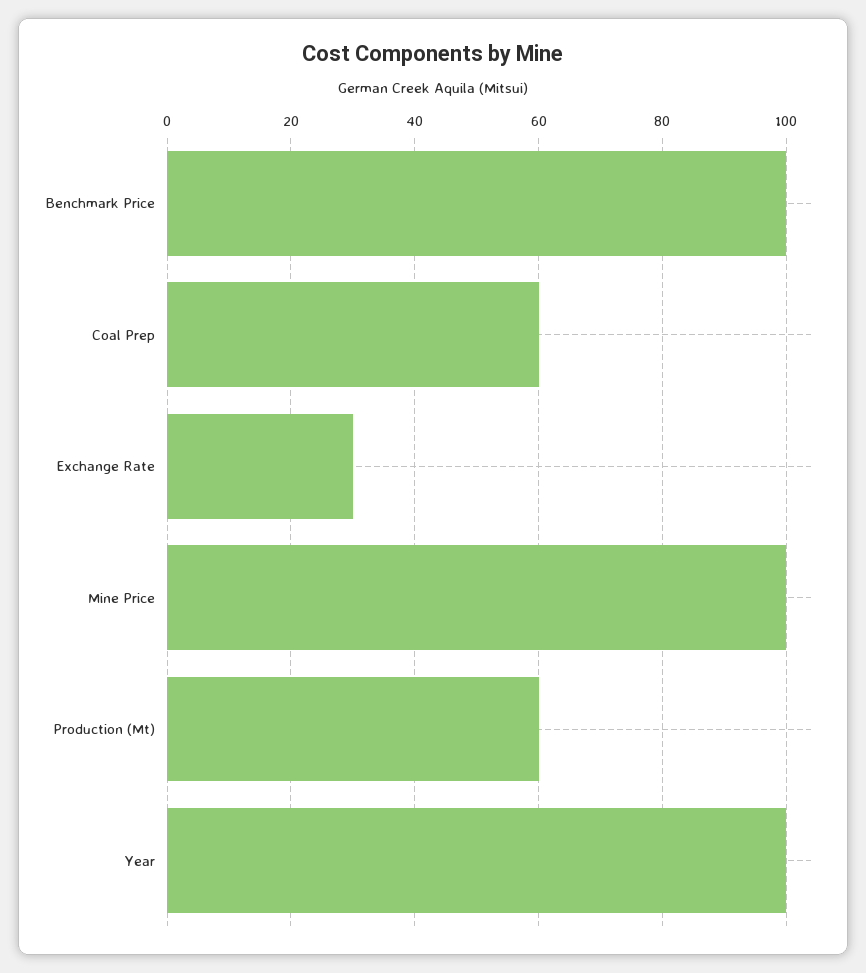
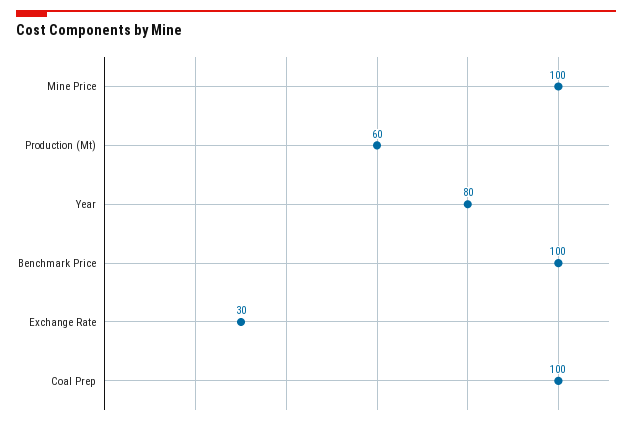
  {
    "Benchmark Price": 100,
-   "Coal Prep": 60,
+   "Coal Prep": 100,
    "Exchange Rate": 30,
    "Mine Price": 100,
    "Production (Mt)": 60,
-   "Year": 100
+   "Year": 80
  }

